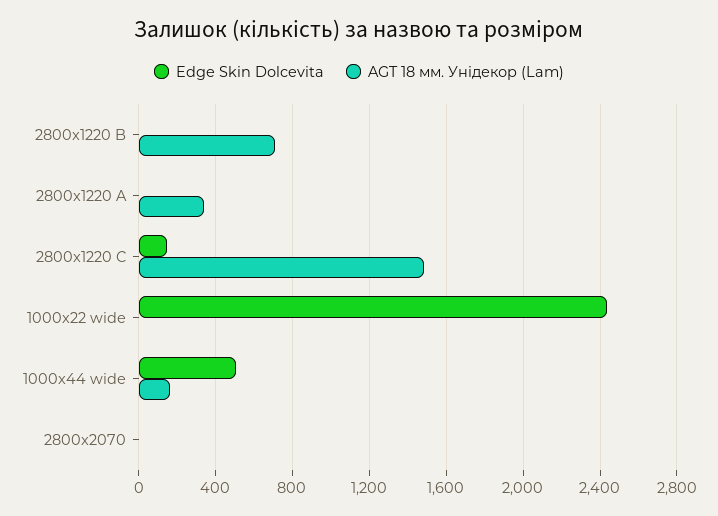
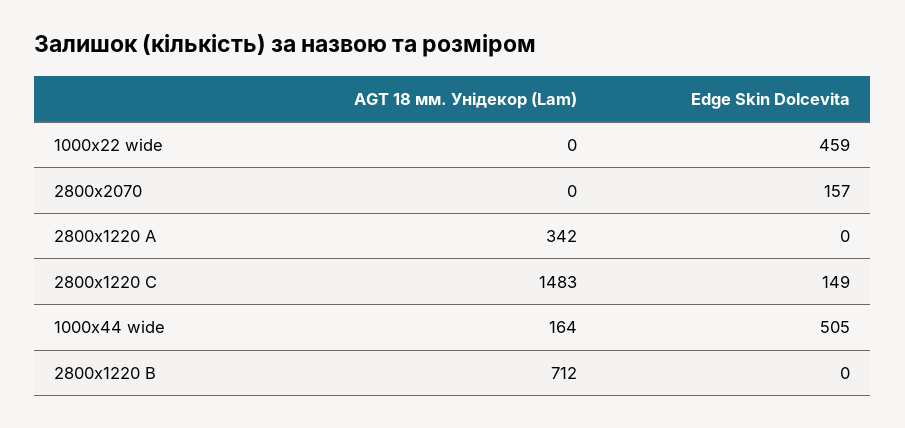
  {
    "Edge Skin Dolcevita": {
      "2800x1220 B": 0,
      "2800x1220 A": 0,
      "2800x1220 C": 149,
-     "1000x22 wide": 2450,
+     "1000x22 wide": 459,
      "1000x44 wide": 505,
-     "2800x2070": 0
+     "2800x2070": 157
    },
    "AGT 18 мм. Унідекор (Lam)": {
      "2800x1220 B": 712,
      "2800x1220 A": 342,
      "2800x1220 C": 1483,
      "1000x22 wide": 0,
      "1000x44 wide": 164,
      "2800x2070": 0
    }
  }

